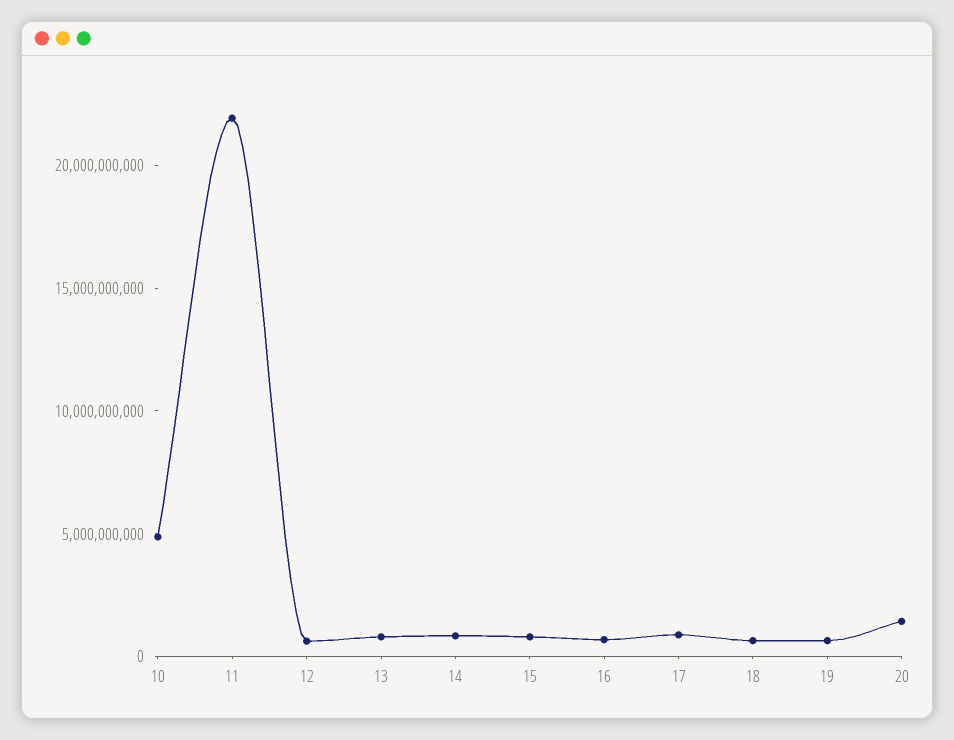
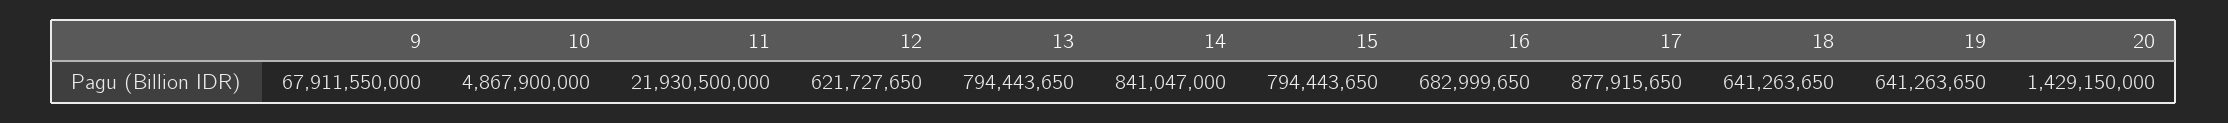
  {
    "10": 4867900000,
    "11": 21930500000,
    "12": 621727650,
    "13": 794443650,
    "14": 841047000,
    "15": 794443650,
    "16": 682999650,
    "17": 877915650,
    "18": 641263650,
    "19": 641263650,
-   "20": 1429150000
+   "20": 1429150000,
+   "9": 67911550000
  }

